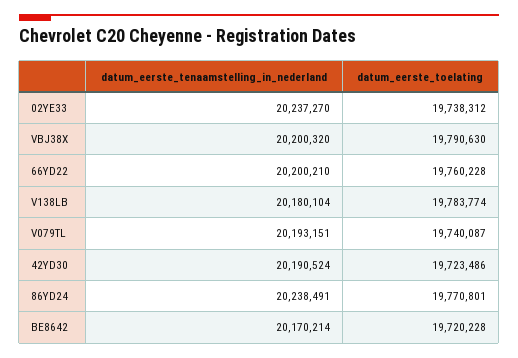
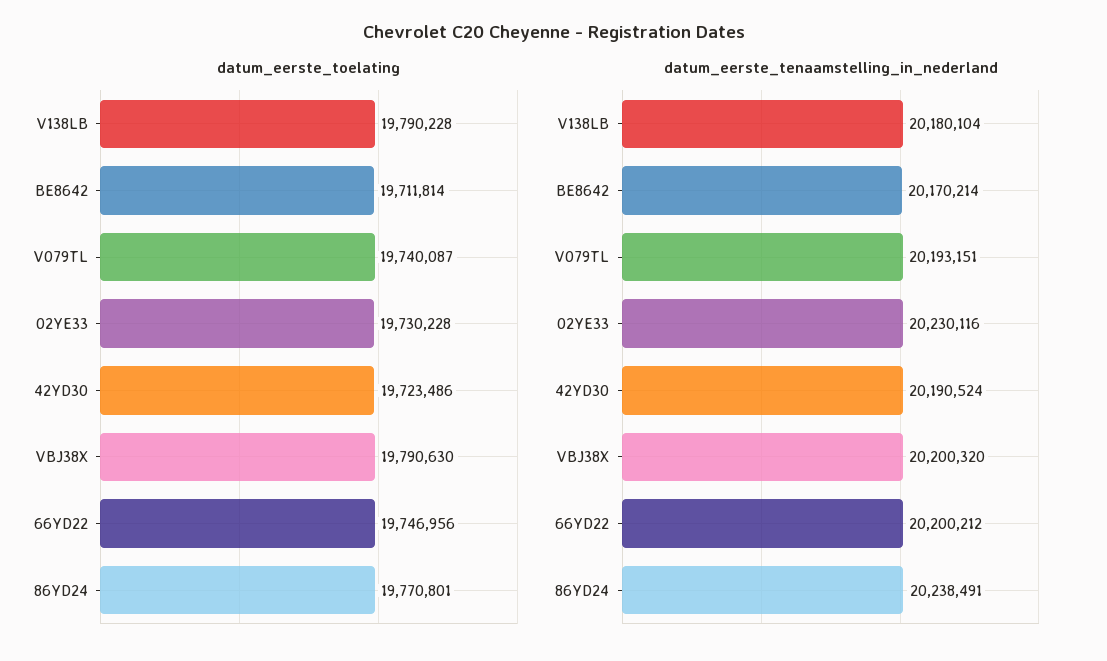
  {
    "datum_eerste_tenaamstelling_in_nederland": {
-     "02YE33": 20237270,
+     "02YE33": 20230116,
      "VBJ38X": 20200320,
-     "66YD22": 20200210,
+     "66YD22": 20200212,
      "V138LB": 20180104,
      "V079TL": 20193151,
      "42YD30": 20190524,
      "86YD24": 20238491,
      "BE8642": 20170214
    },
    "datum_eerste_toelating": {
-     "02YE33": 19738312,
+     "02YE33": 19730228,
      "VBJ38X": 19790630,
-     "66YD22": 19760228,
+     "66YD22": 19746956,
-     "V138LB": 19783774,
+     "V138LB": 19790228,
      "V079TL": 19740087,
      "42YD30": 19723486,
      "86YD24": 19770801,
-     "BE8642": 19720228
+     "BE8642": 19711814
    }
  }

